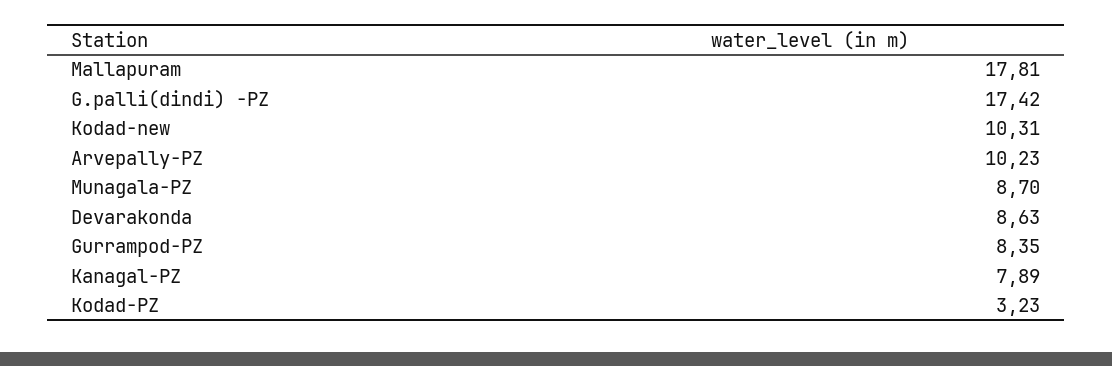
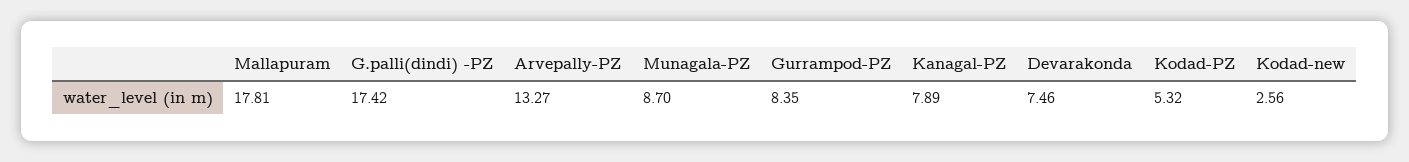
  {
    "Mallapuram": 17.81,
    "G.palli(dindi) -PZ": 17.42,
-   "Kodad-new": 10.31,
+   "Kodad-new": 2.56,
-   "Arvepally-PZ": 10.23,
+   "Arvepally-PZ": 13.27,
    "Munagala-PZ": 8.7,
-   "Devarakonda": 8.63,
+   "Devarakonda": 7.46,
    "Gurrampod-PZ": 8.35,
    "Kanagal-PZ": 7.89,
-   "Kodad-PZ": 3.23
+   "Kodad-PZ": 5.32
  }

